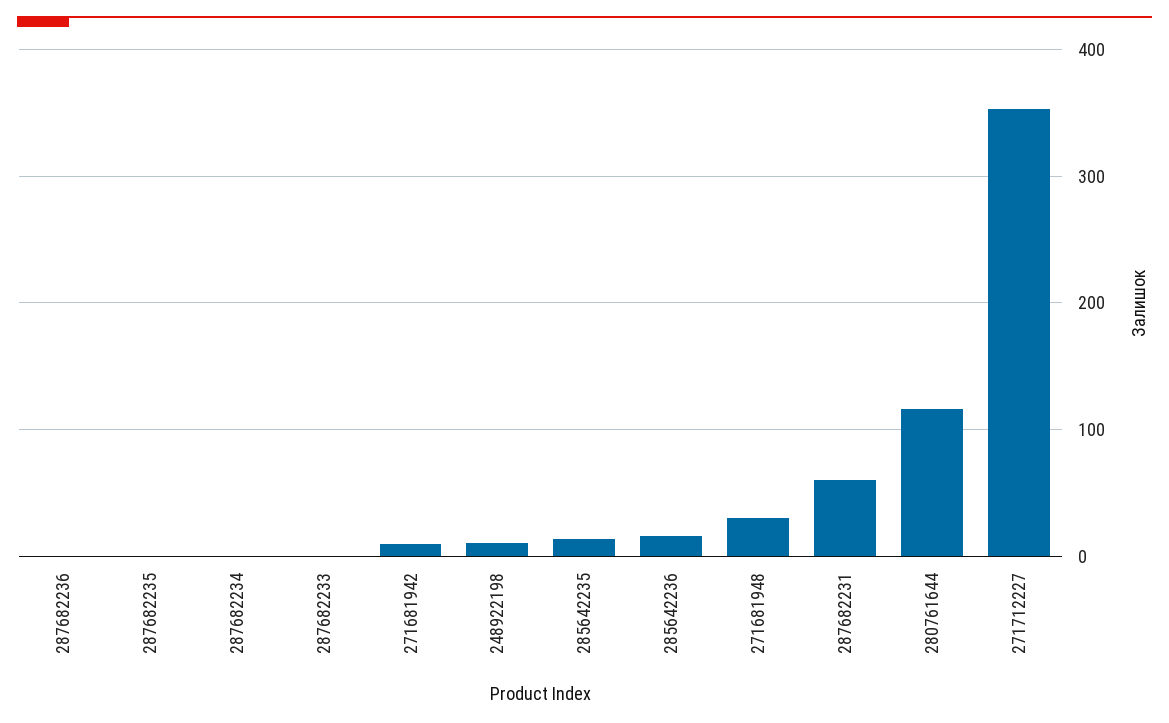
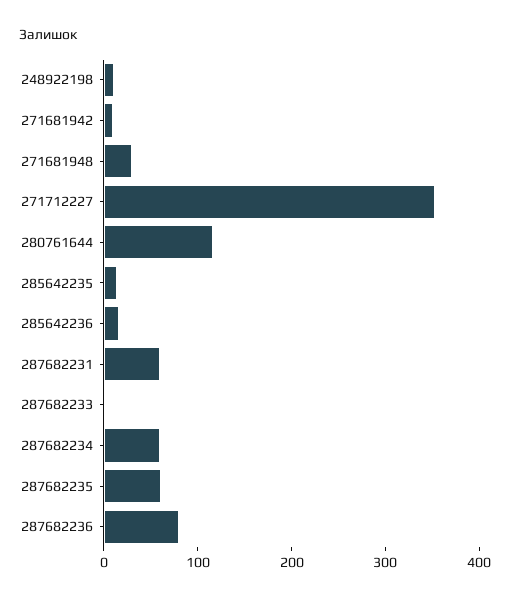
  {
-   "287682236": 0,
+   "287682236": 80,
-   "287682235": 0,
+   "287682235": 60,
-   "287682234": 0,
+   "287682234": 60,
    "287682233": 0,
    "271681942": 10,
    "248922198": 10,
    "285642235": 10,
    "285642236": 20,
    "271681948": 30,
    "287682231": 60,
    "280761644": 120,
    "271712227": 350
  }

